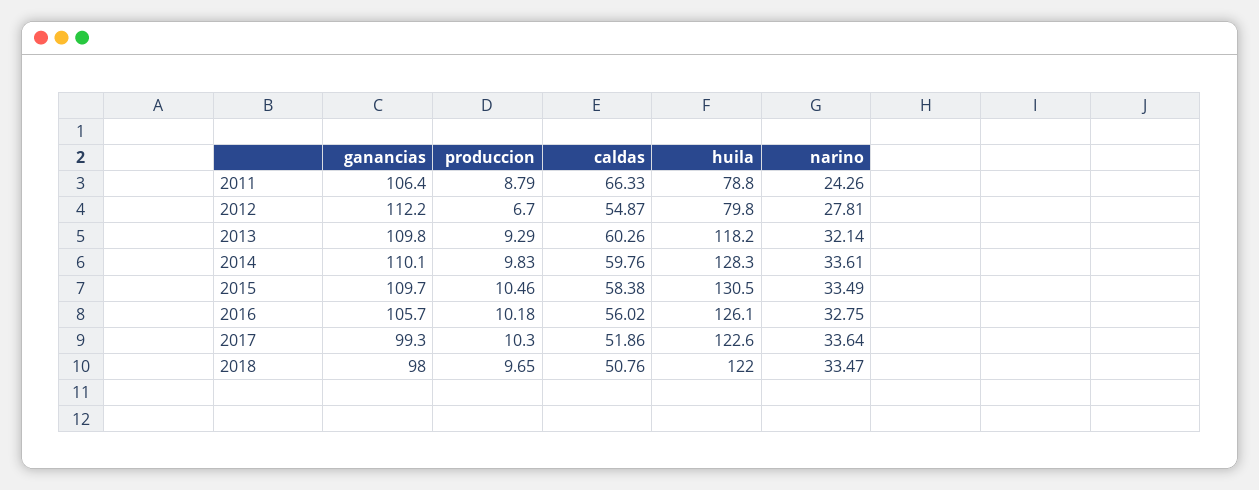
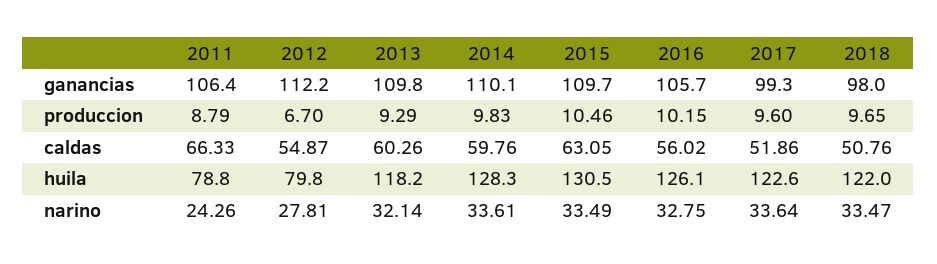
  {
    "ganancias": {
      "2011": 106.4,
      "2012": 112.2,
      "2013": 109.8,
      "2014": 110.1,
      "2015": 109.7,
      "2016": 105.7,
      "2017": 99.3,
      "2018": 98
    },
    "produccion": {
      "2011": 8.79,
      "2012": 6.7,
      "2013": 9.29,
      "2014": 9.83,
      "2015": 10.46,
-     "2016": 10.18,
+     "2016": 10.15,
-     "2017": 10.3,
+     "2017": 9.6,
      "2018": 9.65
    },
    "caldas": {
      "2011": 66.33,
      "2012": 54.87,
      "2013": 60.26,
      "2014": 59.76,
-     "2015": 58.38,
+     "2015": 63.05,
      "2016": 56.02,
      "2017": 51.86,
      "2018": 50.76
    },
    "huila": {
      "2011": 78.8,
      "2012": 79.8,
      "2013": 118.2,
      "2014": 128.3,
      "2015": 130.5,
      "2016": 126.1,
      "2017": 122.6,
      "2018": 122
    },
    "narino": {
      "2011": 24.26,
      "2012": 27.81,
      "2013": 32.14,
      "2014": 33.61,
      "2015": 33.49,
      "2016": 32.75,
      "2017": 33.64,
      "2018": 33.47
    }
  }

